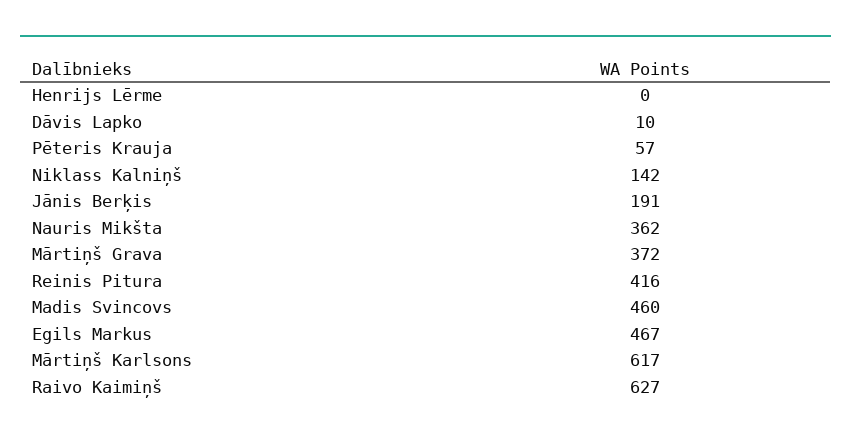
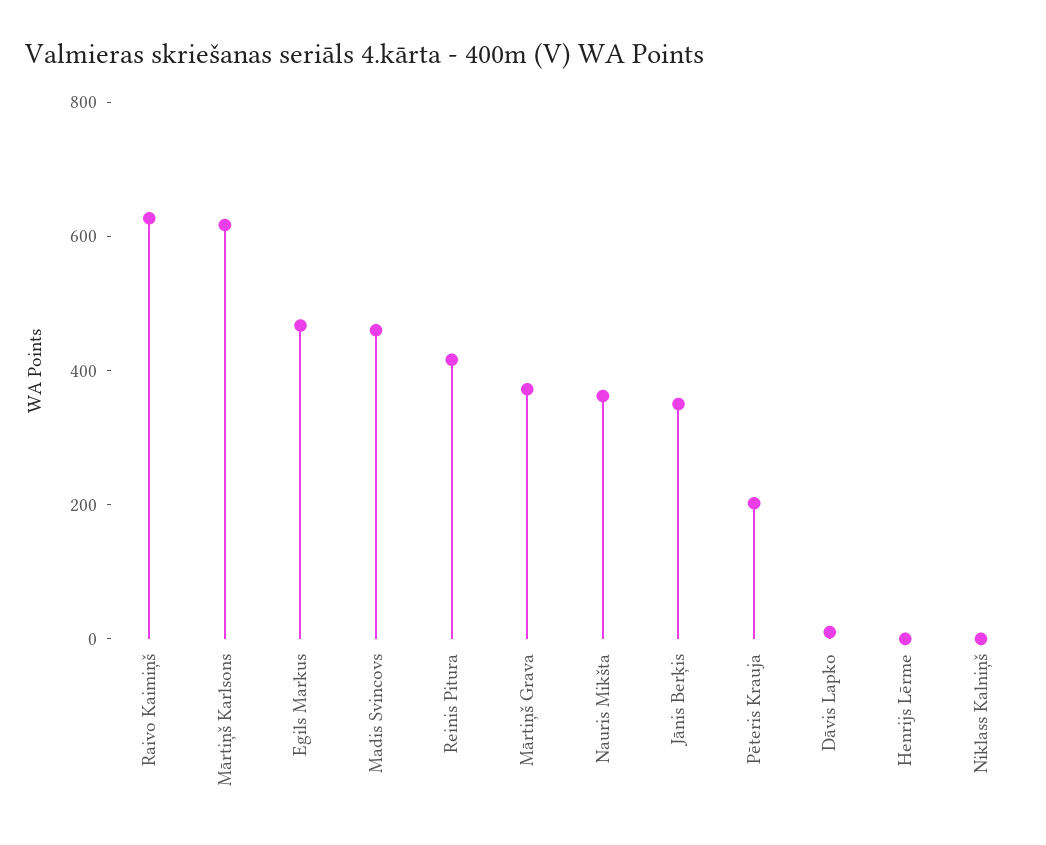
  {
    "Henrijs Lērme": 0,
    "Dāvis Lapko": 10,
-   "Pēteris Krauja": 57,
+   "Pēteris Krauja": 200,
-   "Niklass Kalniņš": 142,
+   "Niklass Kalniņš": 0,
-   "Jānis Berķis": 191,
+   "Jānis Berķis": 350,
    "Nauris Mikšta": 362,
    "Mārtiņš Grava": 372,
    "Reinis Pitura": 416,
    "Madis Svincovs": 460,
    "Egils Markus": 467,
    "Mārtiņš Karlsons": 617,
    "Raivo Kaimiņš": 627
  }

